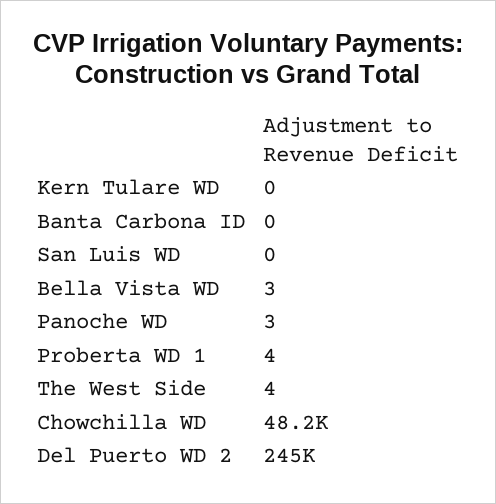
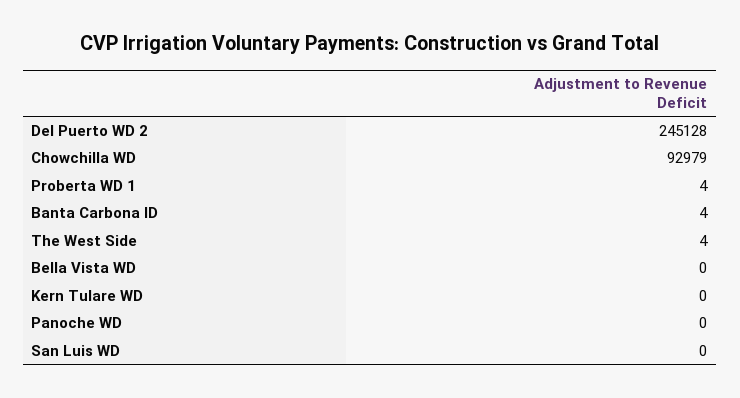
  {
    "Kern Tulare WD": 0,
-   "Banta Carbona ID": 0,
+   "Banta Carbona ID": 4,
    "San Luis WD": 0,
-   "Bella Vista WD": 3,
+   "Bella Vista WD": 0,
-   "Panoche WD": 3,
+   "Panoche WD": 0,
    "Proberta WD 1": 4,
    "The West Side": 4,
-   "Chowchilla WD": 48200,
+   "Chowchilla WD": 92979,
    "Del Puerto WD 2": 245128
  }

